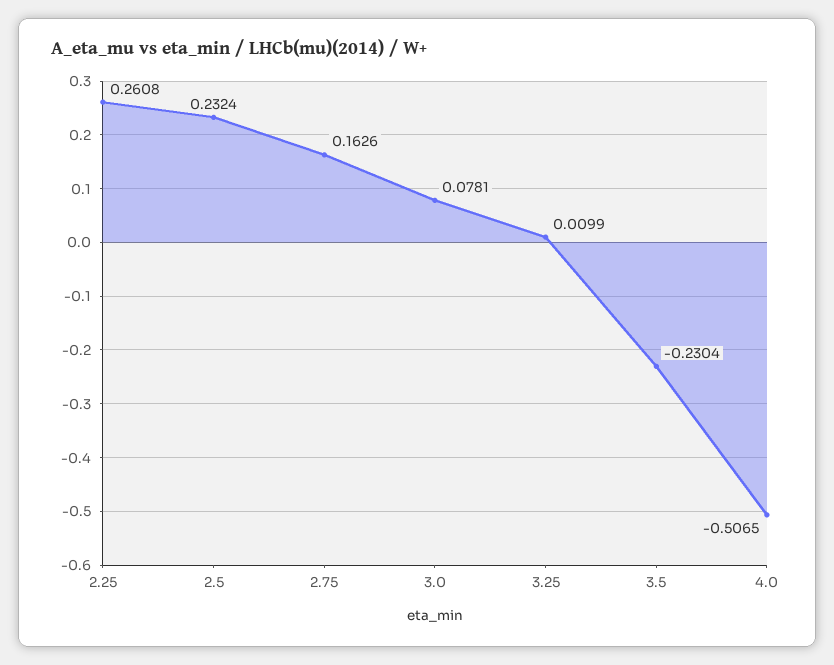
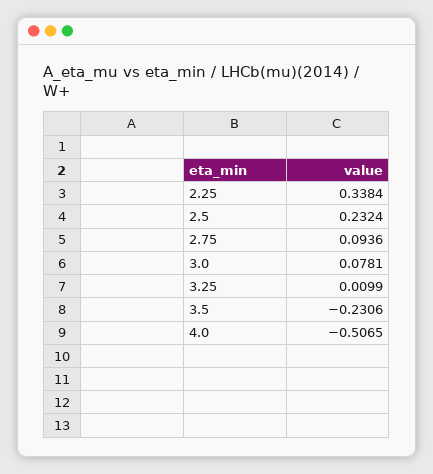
  {
-   "2.25": 0.2608,
+   "2.25": 0.3384,
    "2.5": 0.2324,
-   "2.75": 0.1626,
+   "2.75": 0.0936,
    "3.0": 0.0781,
    "3.25": 0.0099,
-   "3.5": -0.2304,
+   "3.5": -0.2306,
    "4.0": -0.5065
  }

